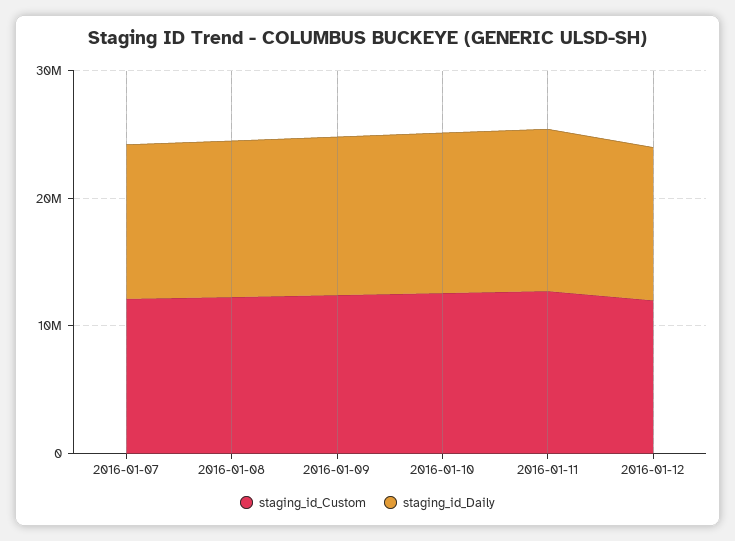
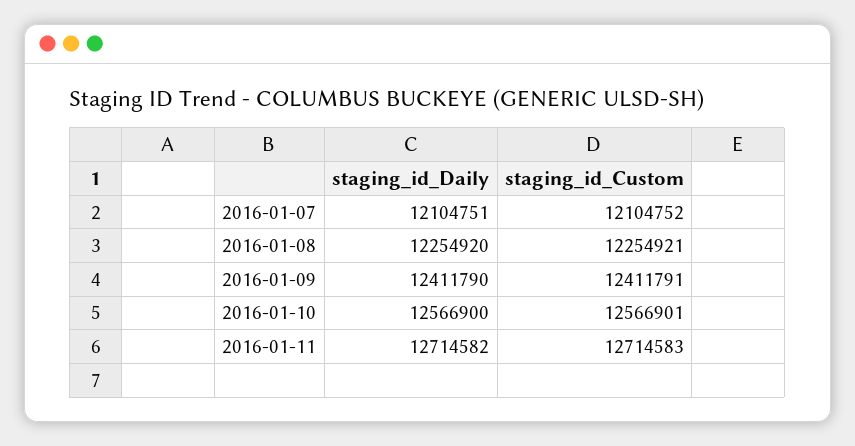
  {
    "staging_id_Custom": {
      "2016-01-07": 12104752,
      "2016-01-08": 12254921,
      "2016-01-09": 12411791,
      "2016-01-10": 12566901,
-     "2016-01-11": 12714583,
+     "2016-01-11": 12714583
-     "2016-01-12": 12000000
    },
    "staging_id_Daily": {
      "2016-01-07": 12104751,
      "2016-01-08": 12254920,
      "2016-01-09": 12411790,
      "2016-01-10": 12566900,
-     "2016-01-11": 12714582,
+     "2016-01-11": 12714582
-     "2016-01-12": 12000000
    }
  }

